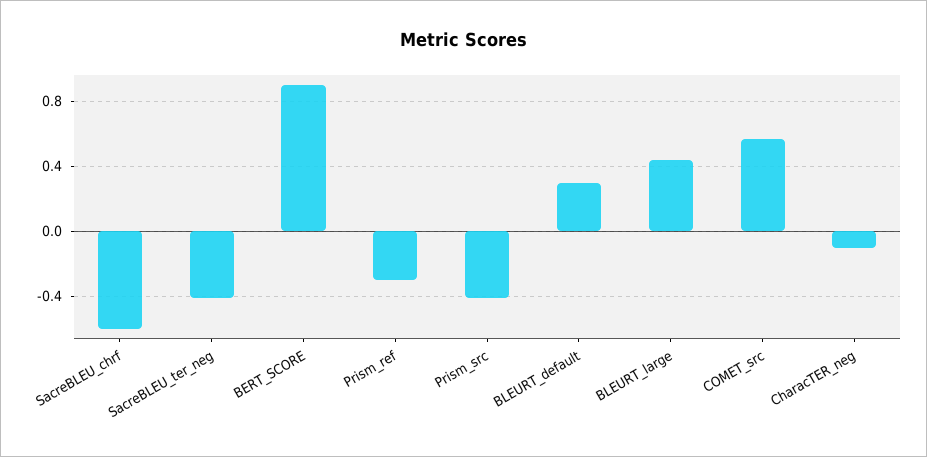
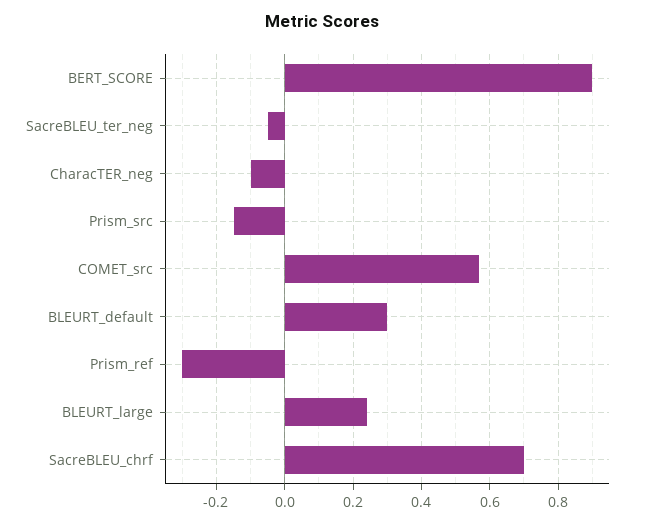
  {
-   "SacreBLEU_chrf": -0.6,
+   "SacreBLEU_chrf": 0.7,
-   "SacreBLEU_ter_neg": -0.4,
+   "SacreBLEU_ter_neg": -0.05,
    "BERT_SCORE": 0.9,
    "Prism_ref": -0.3,
-   "Prism_src": -0.4,
+   "Prism_src": -0.15,
    "BLEURT_default": 0.3,
-   "BLEURT_large": 0.45,
+   "BLEURT_large": 0.25,
    "COMET_src": 0.55,
    "CharacTER_neg": -0.1
  }

